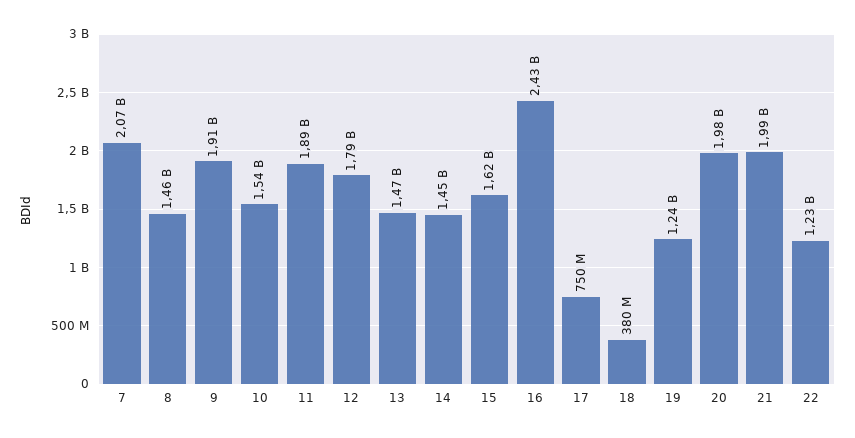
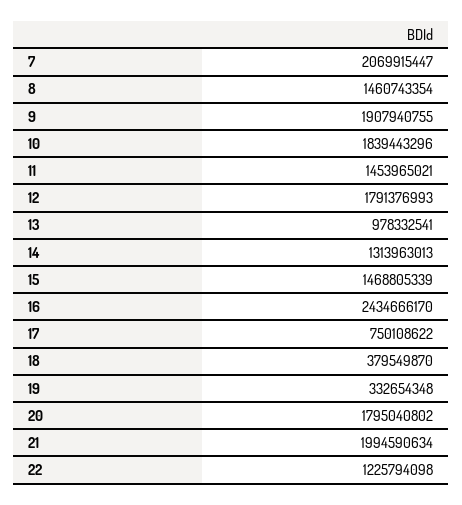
  {
    "7": 2069915447,
    "8": 1460743354,
    "9": 1907940755,
-   "10": 1540000000,
+   "10": 1839443296,
-   "11": 1890000000,
+   "11": 1453965021,
    "12": 1791376993,
-   "13": 1470000000,
+   "13": 978332541,
-   "14": 1450000000,
+   "14": 1313963013,
-   "15": 1620000000,
+   "15": 1468805339,
    "16": 2434666170,
    "17": 750108622,
    "18": 379549870,
-   "19": 1240000000,
+   "19": 332654348,
-   "20": 1980000000,
+   "20": 1795040802,
    "21": 1994590634,
    "22": 1225794098
  }

